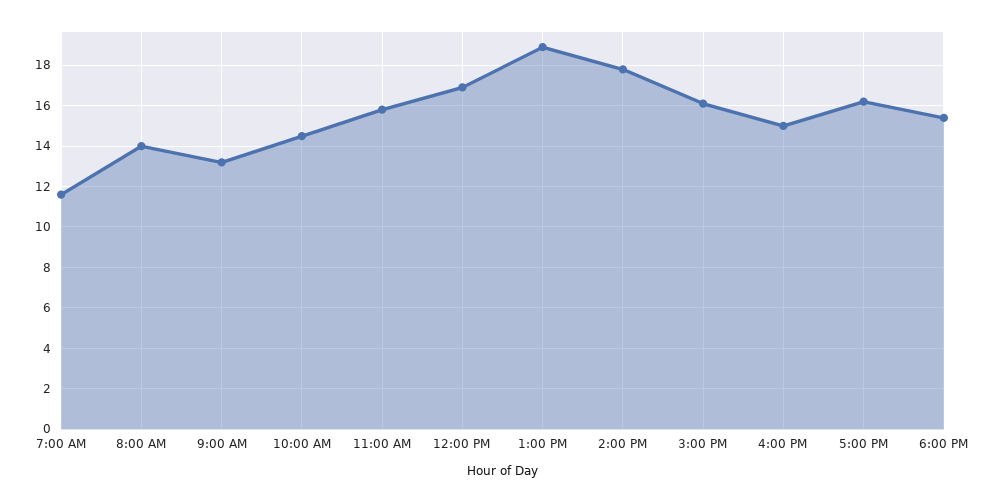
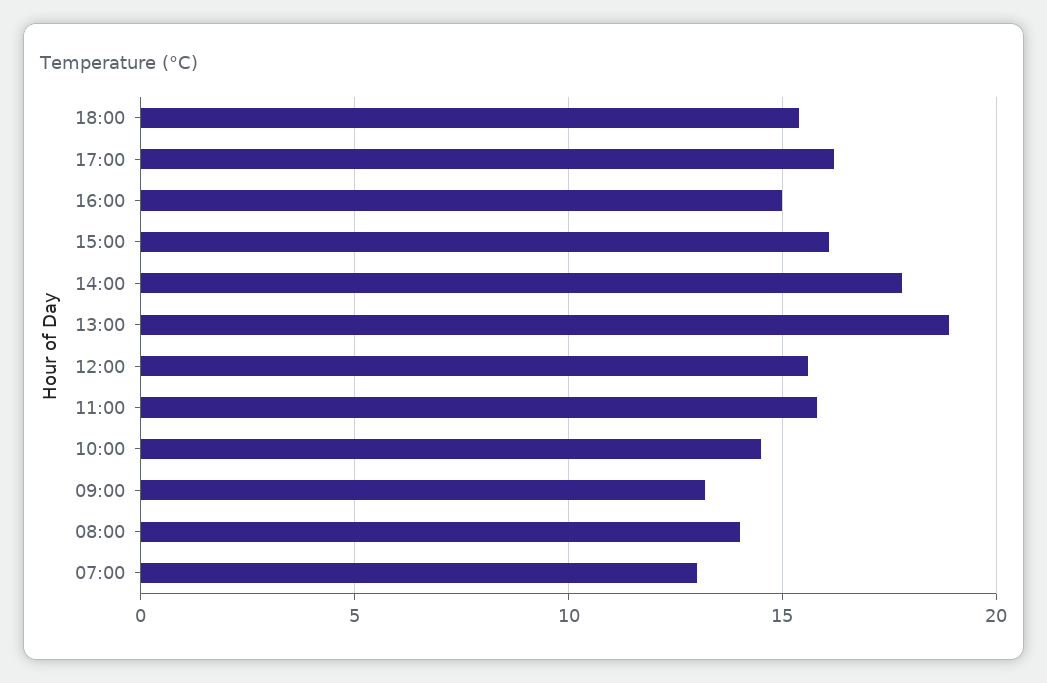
  {
-   "7:00 AM": 11.5,
+   "7:00 AM": 13,
    "8:00 AM": 14,
    "9:00 AM": 13,
    "10:00 AM": 14.5,
    "11:00 AM": 16,
-   "12:00 PM": 17,
+   "12:00 PM": 15.5,
    "1:00 PM": 19,
    "2:00 PM": 18,
    "3:00 PM": 16,
    "4:00 PM": 15,
    "5:00 PM": 16,
    "6:00 PM": 15.5
  }

